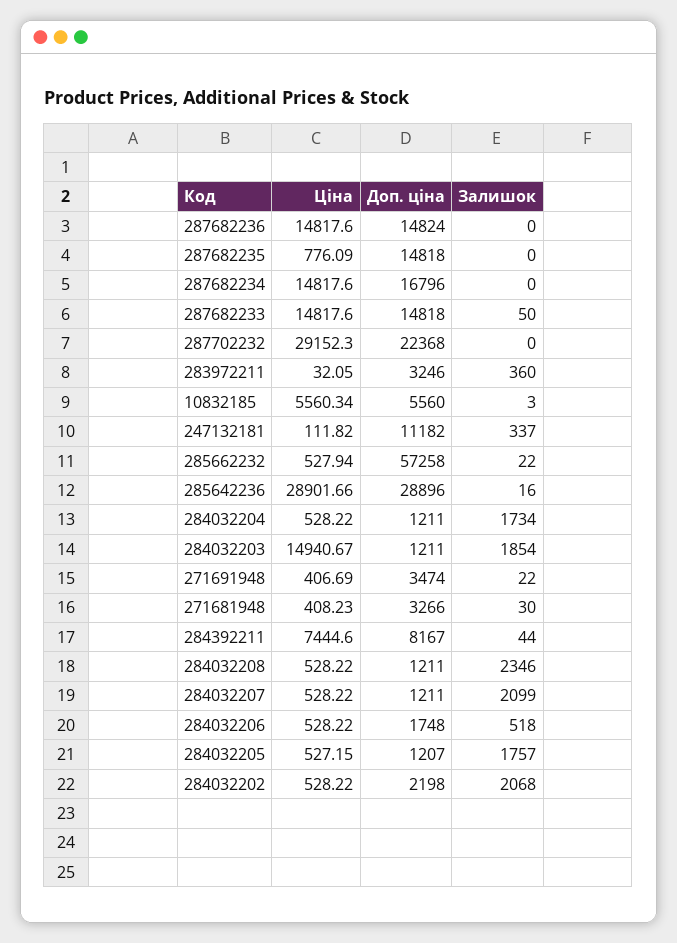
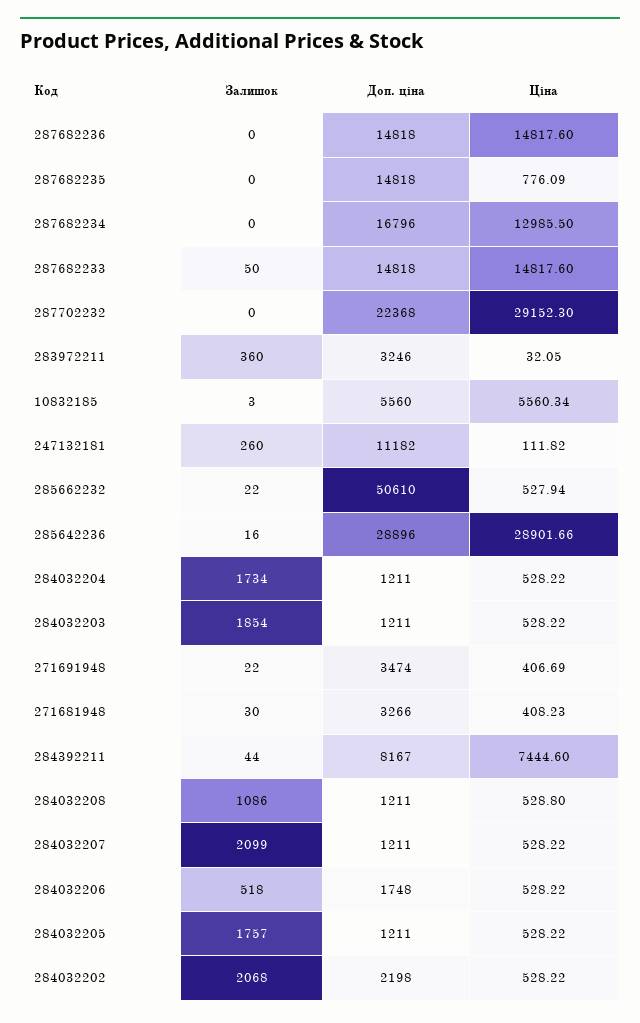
  {
    "Ціна": {
      "287682236": 14817.6,
      "287682235": 776.09,
-     "287682234": 14817.6,
+     "287682234": 12985.5,
      "287682233": 14817.6,
      "287702232": 29152.3,
      "283972211": 32.05,
      "10832185": 5560.34,
      "247132181": 111.82,
      "285662232": 527.94,
      "285642236": 28901.66,
      "284032204": 528.22,
-     "284032203": 14940.67,
+     "284032203": 528.22,
      "271691948": 406.69,
      "271681948": 408.23,
      "284392211": 7444.6,
-     "284032208": 528.22,
+     "284032208": 528.8,
      "284032207": 528.22,
      "284032206": 528.22,
-     "284032205": 527.15,
+     "284032205": 528.22,
      "284032202": 528.22
    },
    "Доп. ціна": {
-     "287682236": 14824,
+     "287682236": 14818,
      "287682235": 14818,
      "287682234": 16796,
      "287682233": 14818,
      "287702232": 22368,
      "283972211": 3246,
      "10832185": 5560,
      "247132181": 11182,
-     "285662232": 57258,
+     "285662232": 50610,
      "285642236": 28896,
      "284032204": 1211,
      "284032203": 1211,
      "271691948": 3474,
      "271681948": 3266,
      "284392211": 8167,
      "284032208": 1211,
      "284032207": 1211,
      "284032206": 1748,
-     "284032205": 1207,
+     "284032205": 1211,
      "284032202": 2198
    },
    "Залишок": {
      "287682236": 0,
      "287682235": 0,
      "287682234": 0,
      "287682233": 50,
      "287702232": 0,
      "283972211": 360,
      "10832185": 3,
-     "247132181": 337,
+     "247132181": 260,
      "285662232": 22,
      "285642236": 16,
      "284032204": 1734,
      "284032203": 1854,
      "271691948": 22,
      "271681948": 30,
      "284392211": 44,
-     "284032208": 2346,
+     "284032208": 1086,
      "284032207": 2099,
      "284032206": 518,
      "284032205": 1757,
      "284032202": 2068
    }
  }

